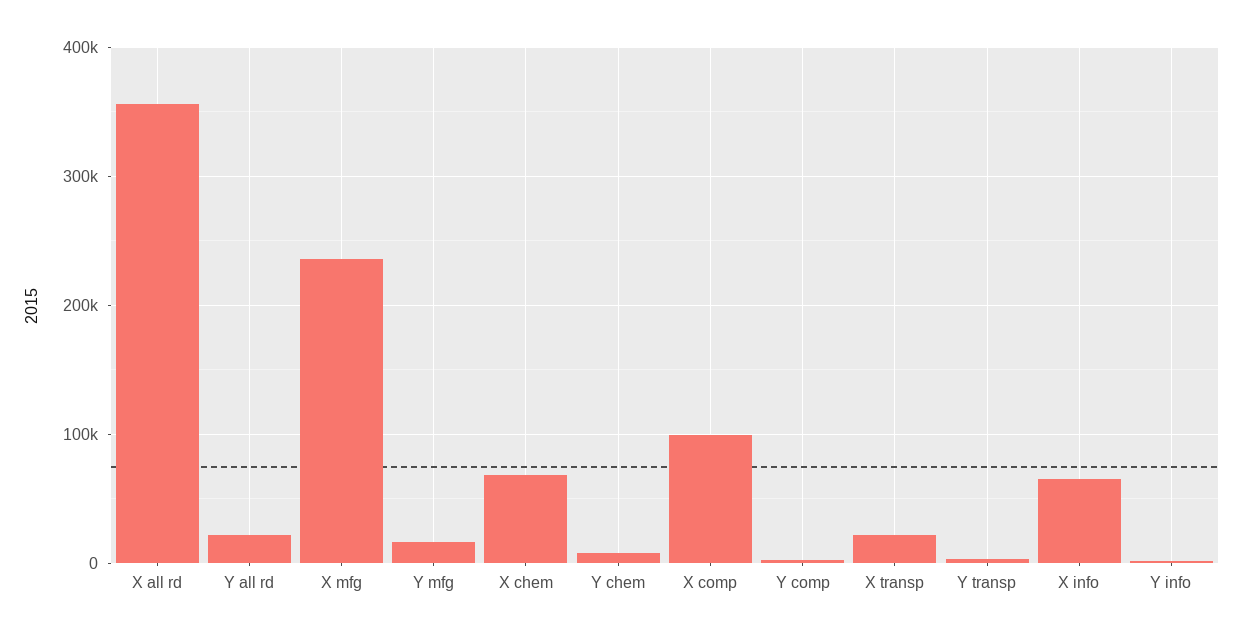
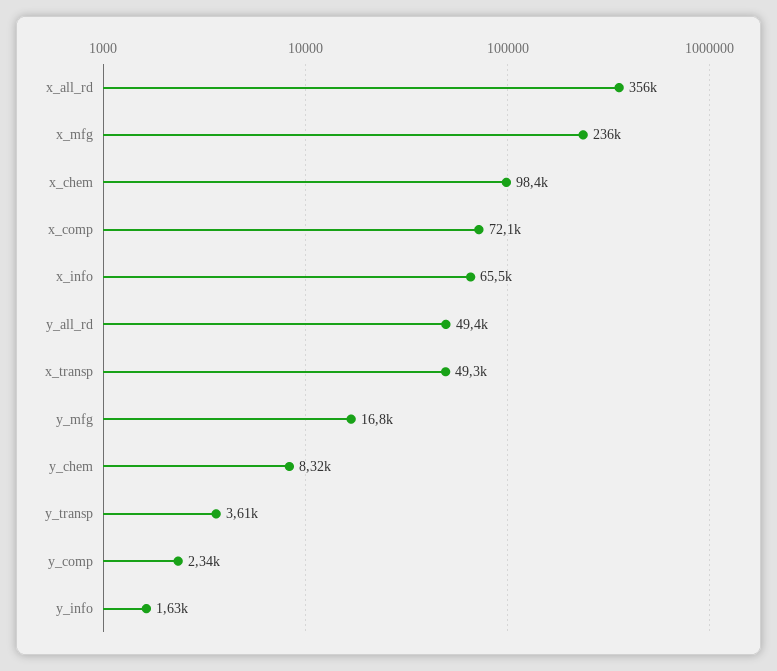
  {
    "X all rd": 356000,
-   "Y all rd": 20000,
+   "Y all rd": 49400,
    "X mfg": 236000,
    "Y mfg": 16800,
-   "X chem": 70000,
+   "X chem": 98400,
    "Y chem": 8320,
-   "X comp": 100000,
+   "X comp": 72100,
    "Y comp": 2340,
-   "X transp": 20000,
+   "X transp": 49300,
    "Y transp": 3610,
    "X info": 65500,
    "Y info": 1630
  }

